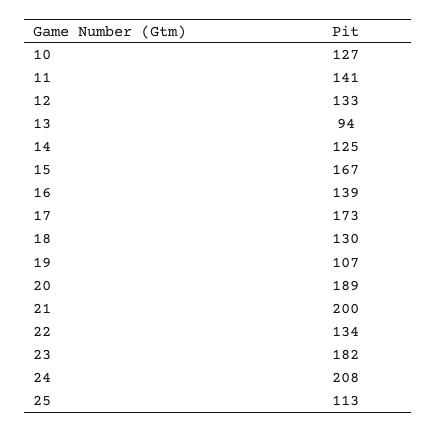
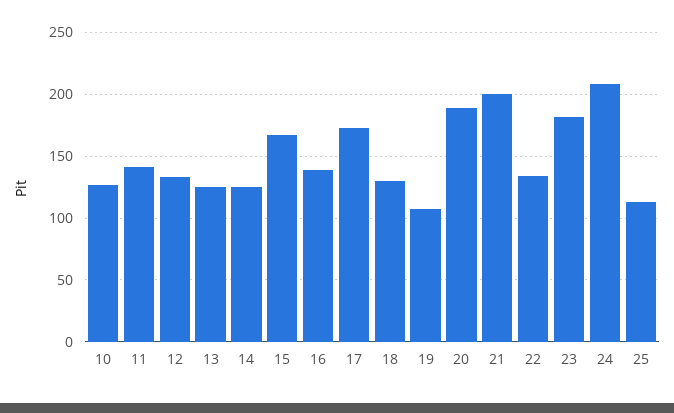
  {
    "10": 127,
    "11": 141,
    "12": 133,
-   "13": 94,
+   "13": 125,
    "14": 125,
    "15": 167,
    "16": 139,
    "17": 173,
    "18": 130,
    "19": 107,
    "20": 189,
    "21": 200,
    "22": 134,
    "23": 182,
    "24": 208,
    "25": 113
  }

